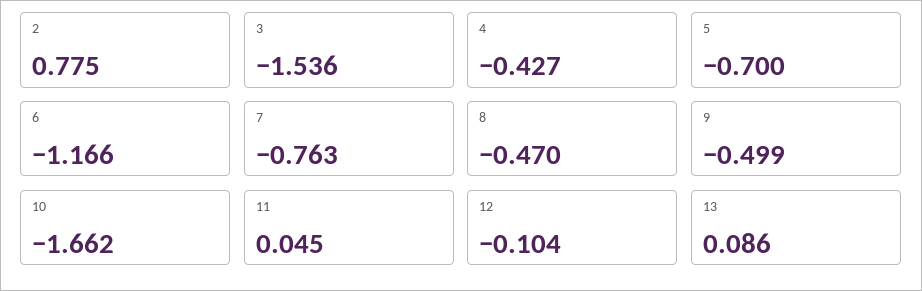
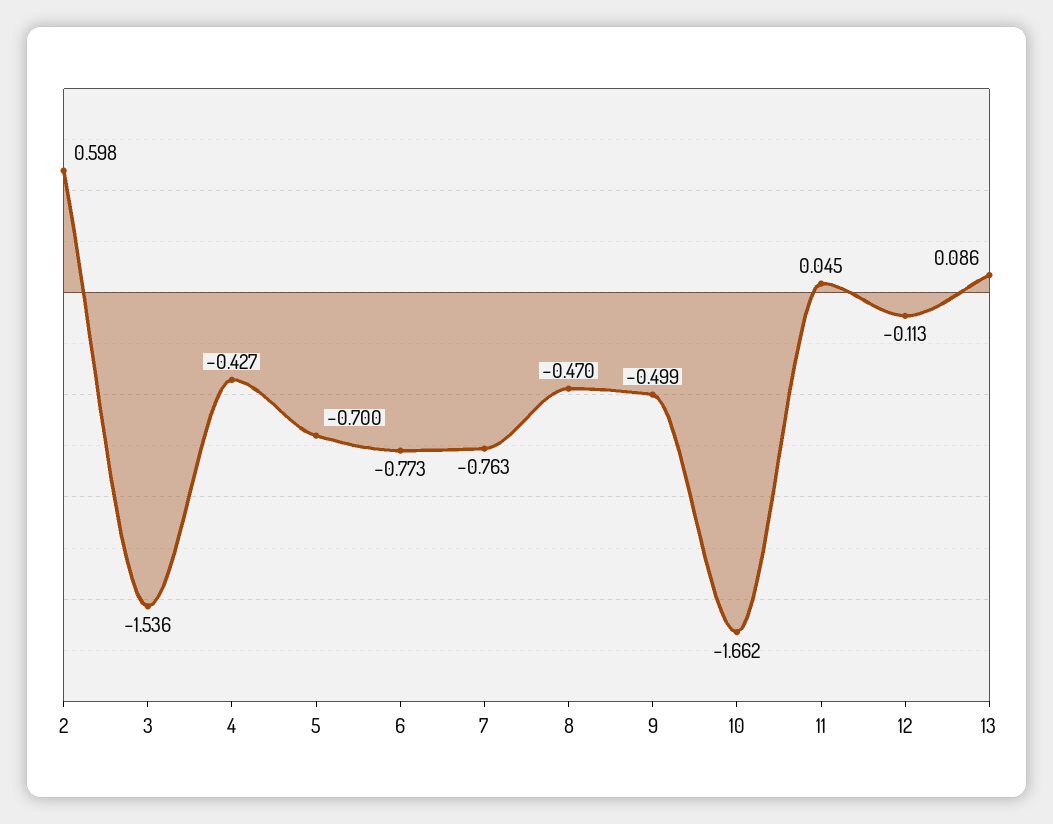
  {
-   "2": 0.775,
+   "2": 0.598,
    "3": -1.536,
    "4": -0.427,
    "5": -0.7,
-   "6": -1.166,
+   "6": -0.773,
    "7": -0.763,
    "8": -0.47,
    "9": -0.499,
    "10": -1.662,
    "11": 0.045,
-   "12": -0.104,
+   "12": -0.113,
    "13": 0.086
  }

